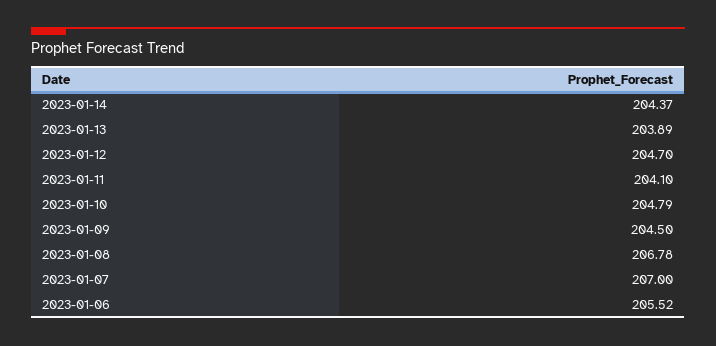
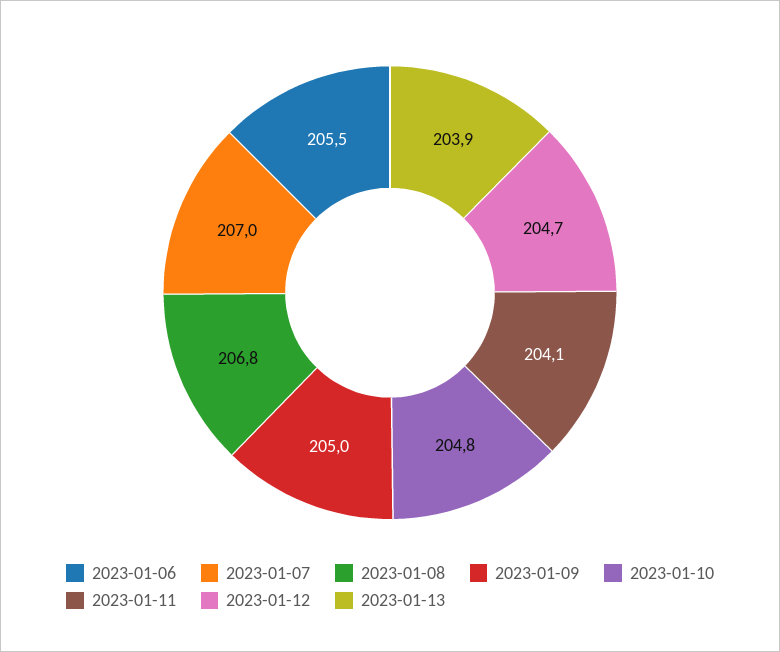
  {
-   "2023-01-14": 204.37,
    "2023-01-13": 203.89,
    "2023-01-12": 204.7,
    "2023-01-11": 204.1,
    "2023-01-10": 204.79,
-   "2023-01-09": 204.5,
+   "2023-01-09": 205,
    "2023-01-08": 206.78,
    "2023-01-07": 207,
    "2023-01-06": 205.52
  }

